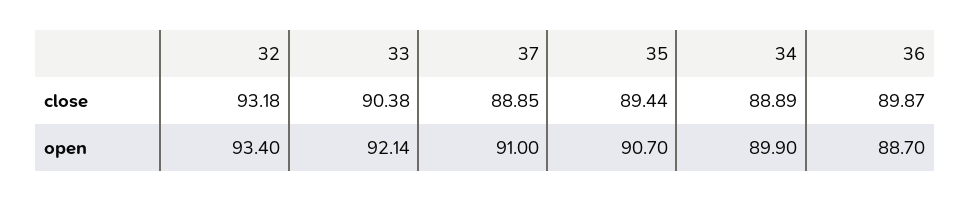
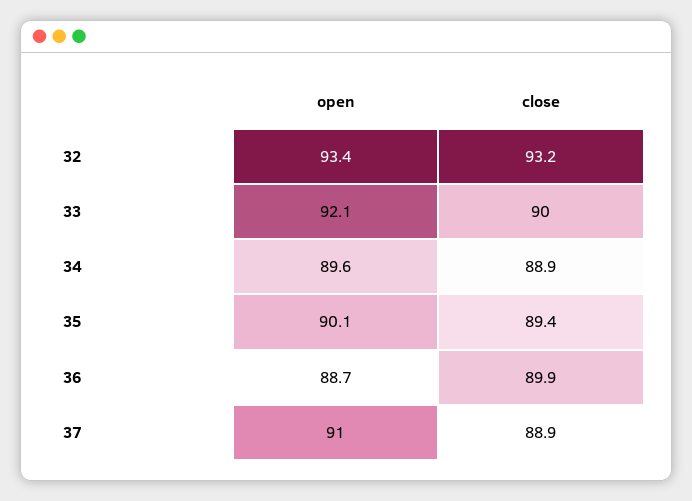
  {
    "32": {
      "close": 93.18,
      "open": 93.4
    },
    "33": {
-     "close": 90.38,
+     "close": 90,
      "open": 92.14
    },
    "37": {
      "close": 88.85,
      "open": 91
    },
    "35": {
      "close": 89.44,
-     "open": 90.7
+     "open": 90.1
    },
    "34": {
      "close": 88.89,
-     "open": 89.9
+     "open": 89.6
    },
    "36": {
      "close": 89.87,
      "open": 88.7
    }
  }

